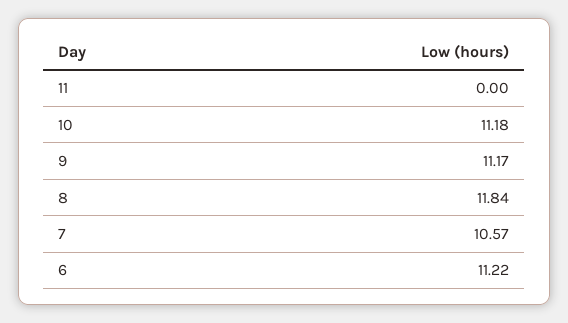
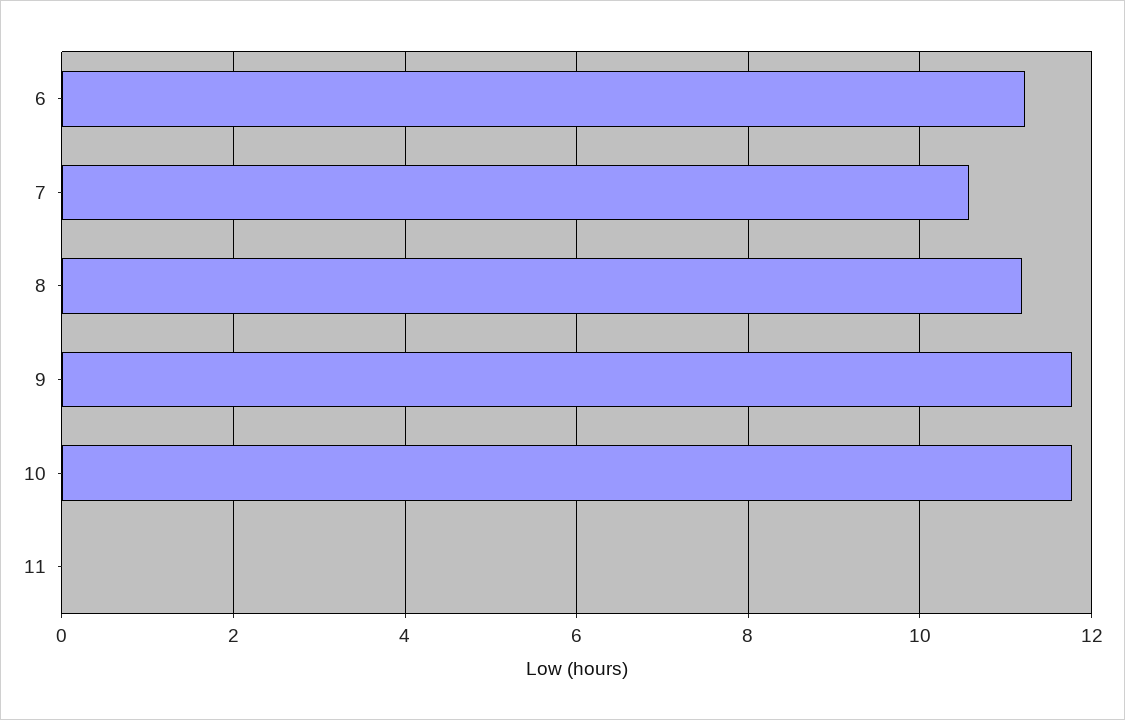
  {
    "11": 0,
-   "10": 11.18,
+   "10": 11.8,
-   "9": 11.17,
+   "9": 11.8,
-   "8": 11.84,
+   "8": 11.2,
    "7": 10.57,
    "6": 11.22
  }

